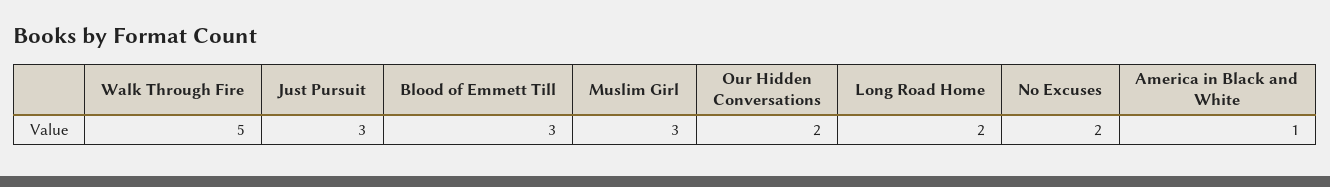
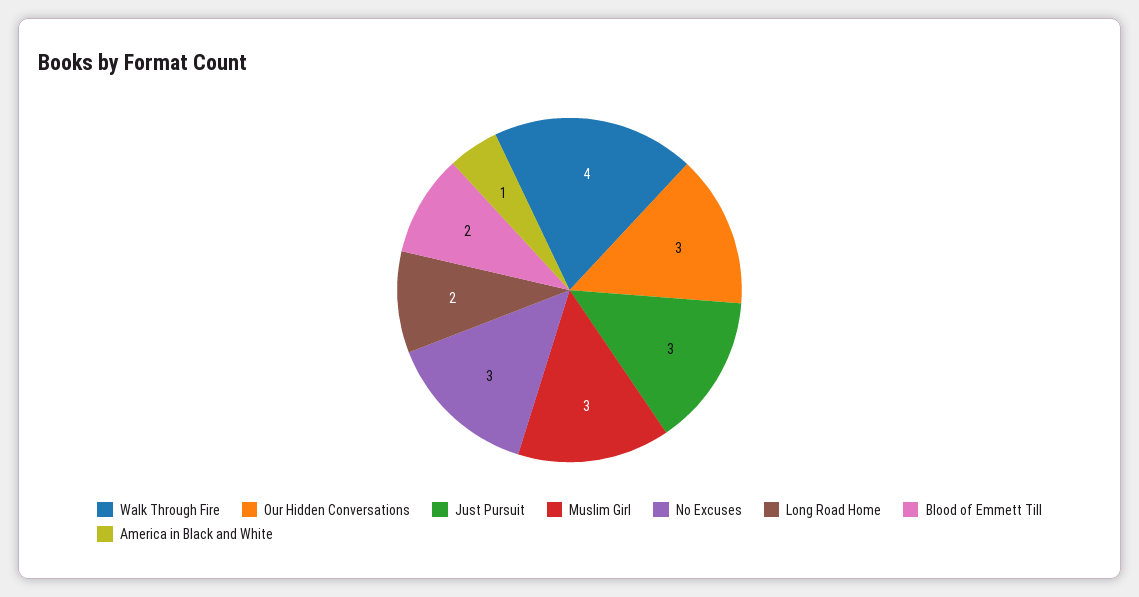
  {
-   "Walk Through Fire": 5,
+   "Walk Through Fire": 4,
    "Just Pursuit": 3,
-   "Blood of Emmett Till": 3,
+   "Blood of Emmett Till": 2,
    "Muslim Girl": 3,
-   "Our Hidden Conversations": 2,
+   "Our Hidden Conversations": 3,
    "Long Road Home": 2,
-   "No Excuses": 2,
+   "No Excuses": 3,
    "America in Black and White": 1
  }

